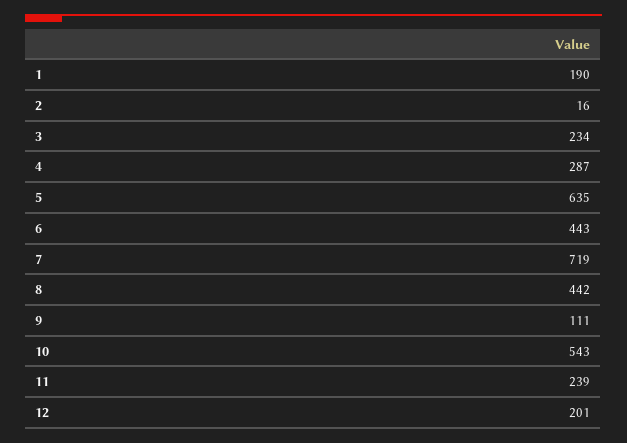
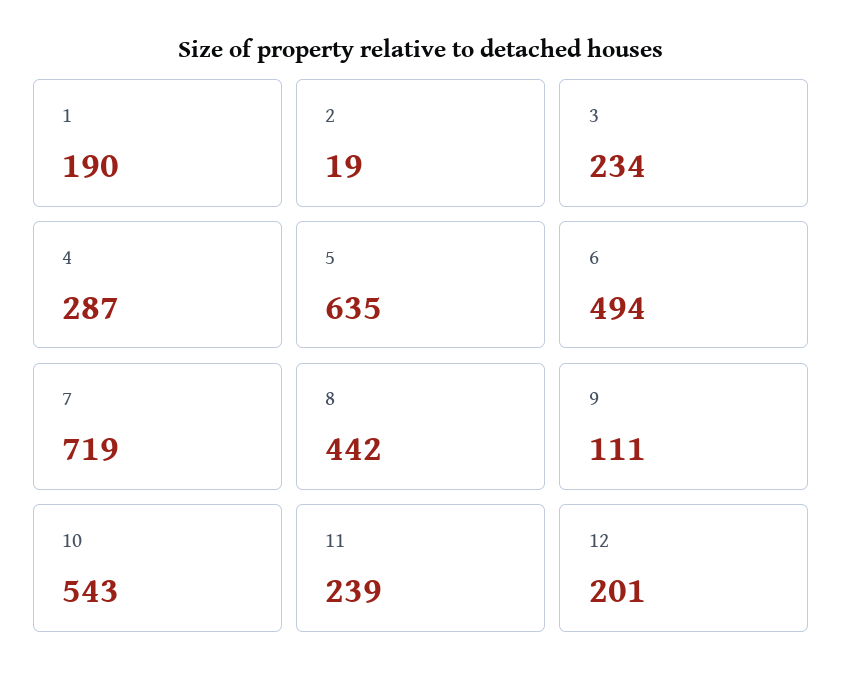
  {
    "1": 190,
-   "2": 16,
+   "2": 19,
    "3": 234,
    "4": 287,
    "5": 635,
-   "6": 443,
+   "6": 494,
    "7": 719,
    "8": 442,
    "9": 111,
    "10": 543,
    "11": 239,
    "12": 201
  }

